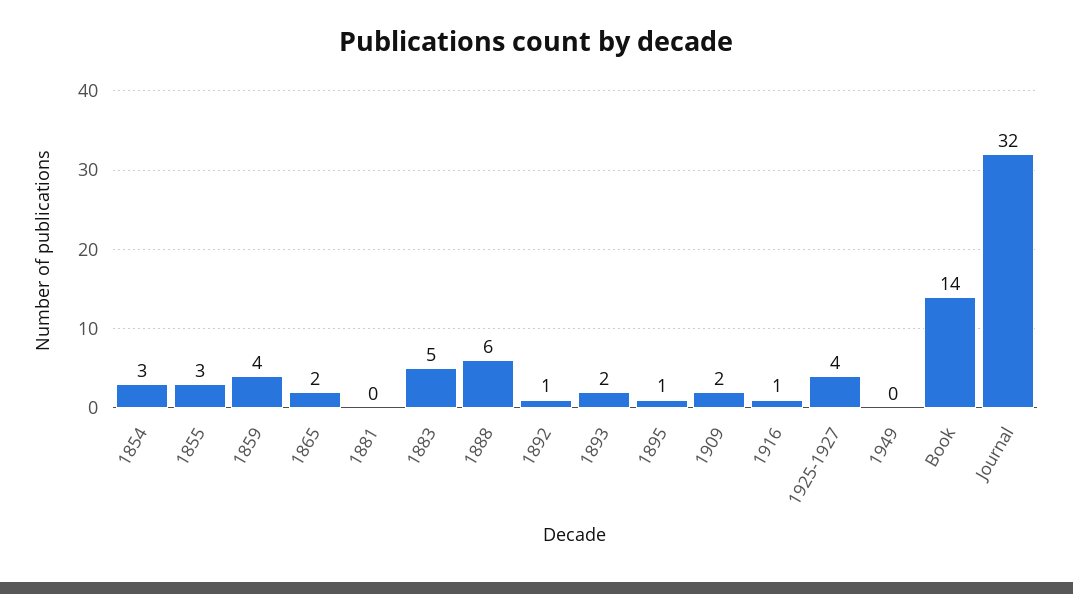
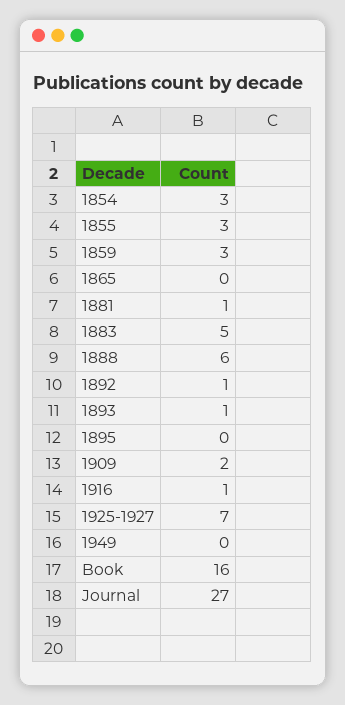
  {
    "1854": 3,
    "1855": 3,
-   "1859": 4,
+   "1859": 3,
-   "1865": 2,
+   "1865": 0,
-   "1881": 0,
+   "1881": 1,
    "1883": 5,
    "1888": 6,
    "1892": 1,
-   "1893": 2,
+   "1893": 1,
-   "1895": 1,
+   "1895": 0,
    "1909": 2,
    "1916": 1,
-   "1925-1927": 4,
+   "1925-1927": 7,
    "1949": 0,
-   "Book": 14,
+   "Book": 16,
-   "Journal": 32
+   "Journal": 27
  }

